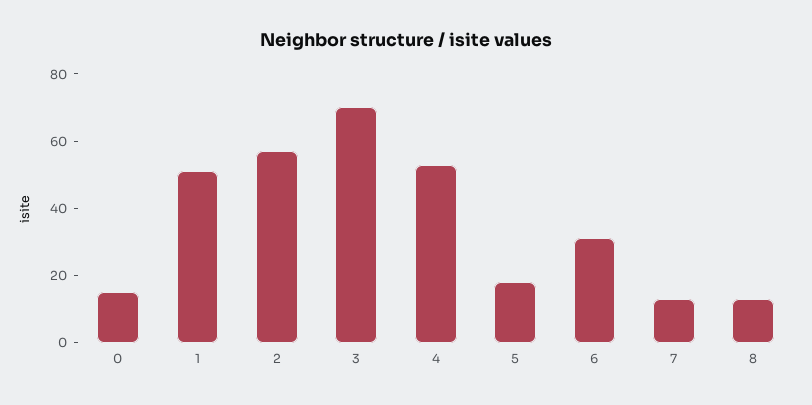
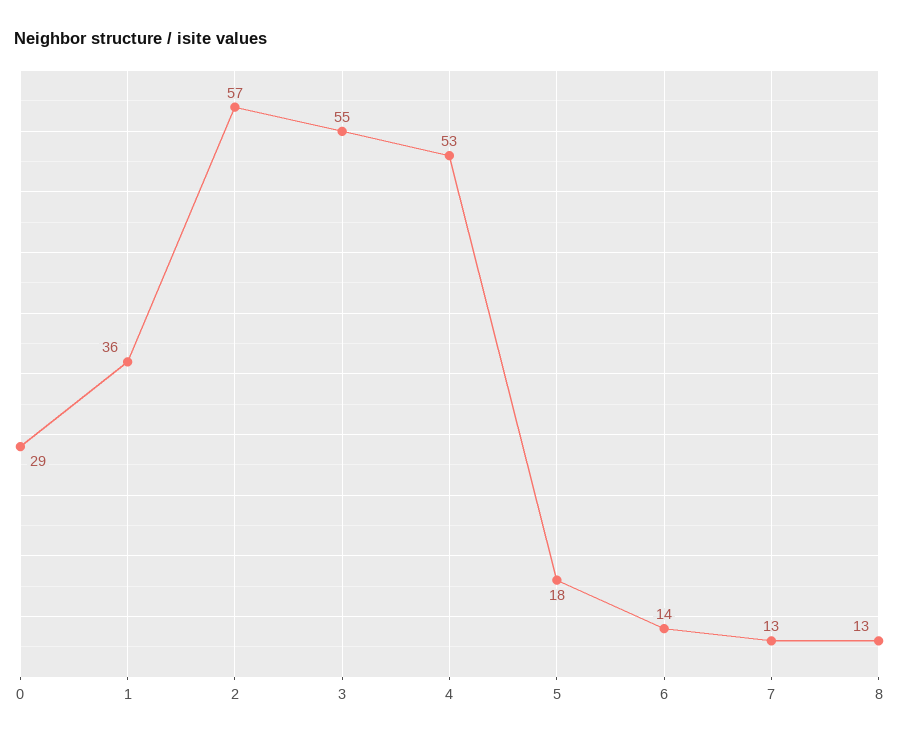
  {
-   "0": 15,
+   "0": 29,
-   "1": 50,
+   "1": 36,
    "2": 57,
-   "3": 70,
+   "3": 55,
    "4": 53,
    "5": 18,
-   "6": 30,
+   "6": 14,
    "7": 13,
    "8": 13
  }

